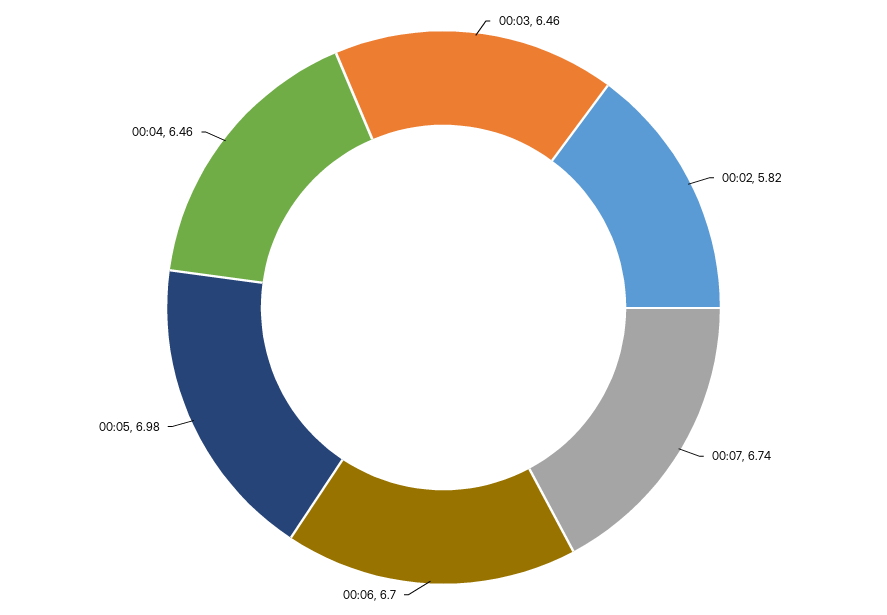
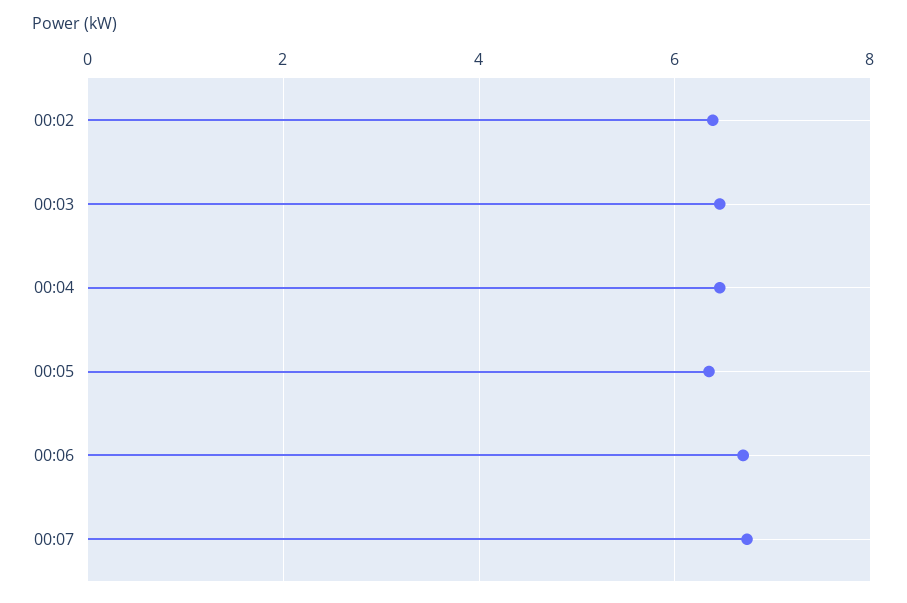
  {
    "00:03": 6.46,
-   "00:02": 5.82,
+   "00:02": 6.4,
    "00:07": 6.74,
    "00:06": 6.7,
-   "00:05": 6.98,
+   "00:05": 6.4,
    "00:04": 6.46
  }

